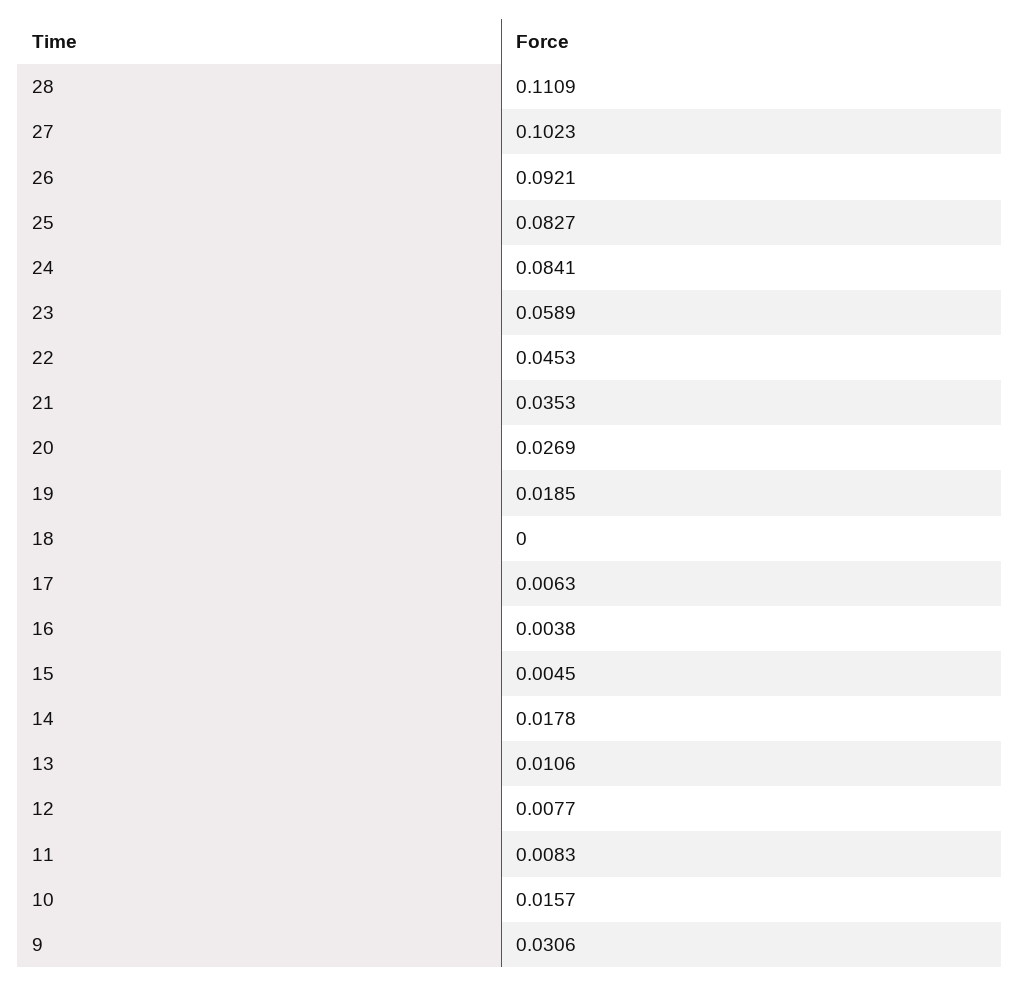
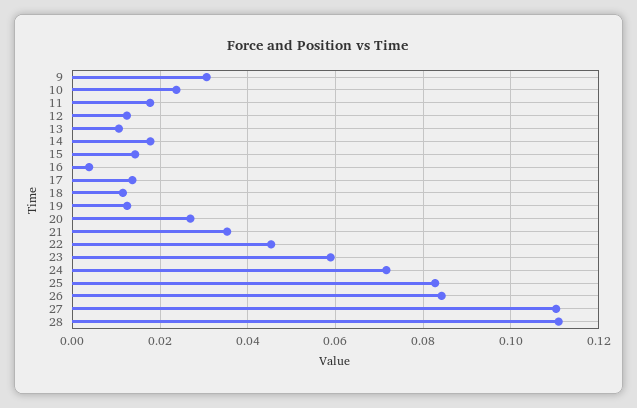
  {
    "28": 0.1109,
-   "27": 0.1023,
+   "27": 0.11,
-   "26": 0.0921,
+   "26": 0.084,
    "25": 0.0827,
-   "24": 0.0841,
+   "24": 0.072,
    "23": 0.0589,
    "22": 0.0453,
    "21": 0.0353,
    "20": 0.0269,
-   "19": 0.0185,
+   "19": 0.012,
-   "18": 0,
+   "18": 0.012,
-   "17": 0.0063,
+   "17": 0.014,
    "16": 0.0038,
-   "15": 0.0045,
+   "15": 0.014,
    "14": 0.0178,
    "13": 0.0106,
-   "12": 0.0077,
+   "12": 0.012,
-   "11": 0.0083,
+   "11": 0.018,
-   "10": 0.0157,
+   "10": 0.024,
    "9": 0.0306
  }

